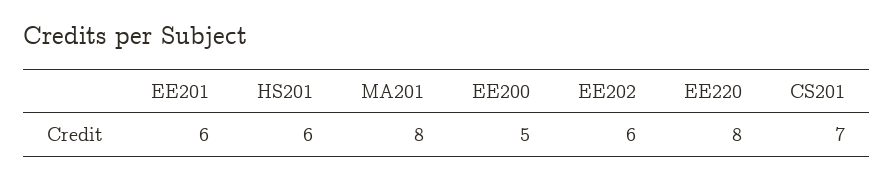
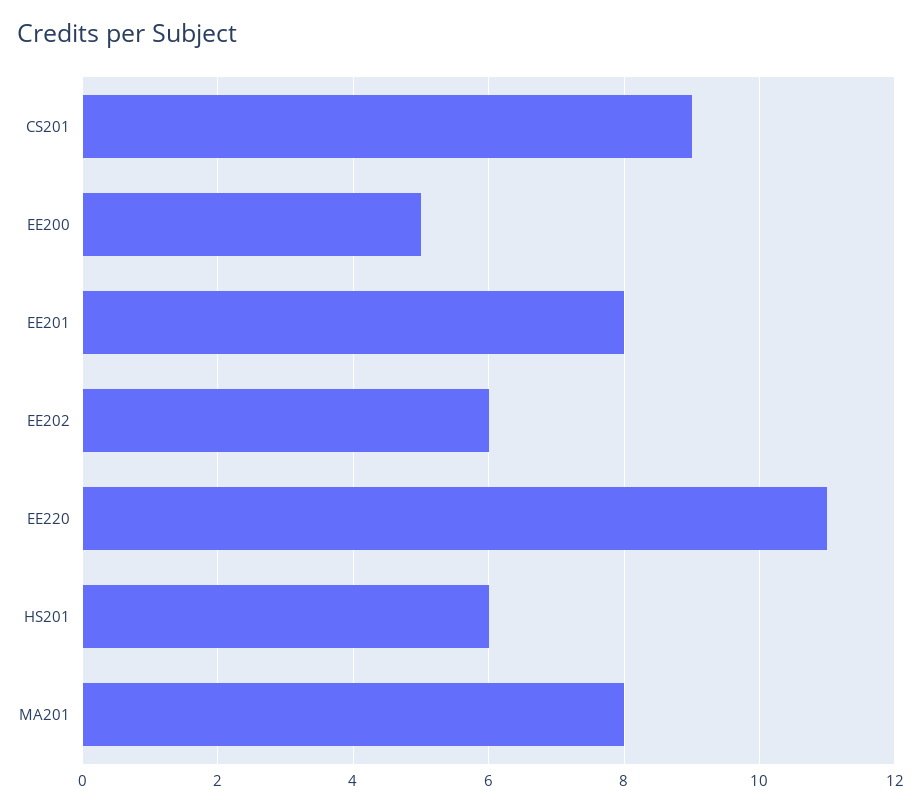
  {
-   "EE201": 6,
+   "EE201": 8,
    "HS201": 6,
    "MA201": 8,
    "EE200": 5,
    "EE202": 6,
-   "EE220": 8,
+   "EE220": 11,
-   "CS201": 7
+   "CS201": 9
  }

